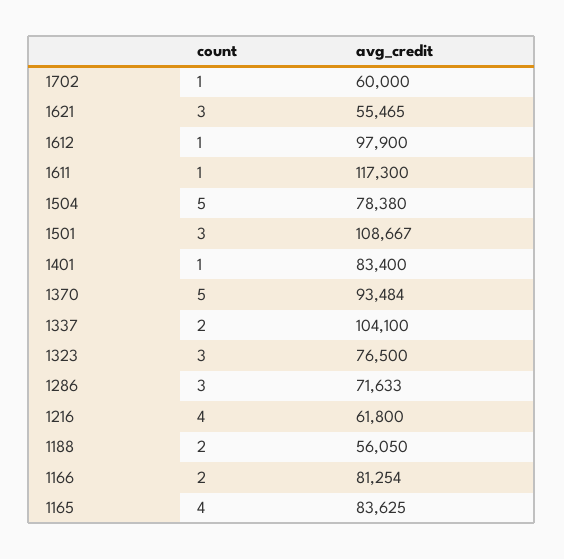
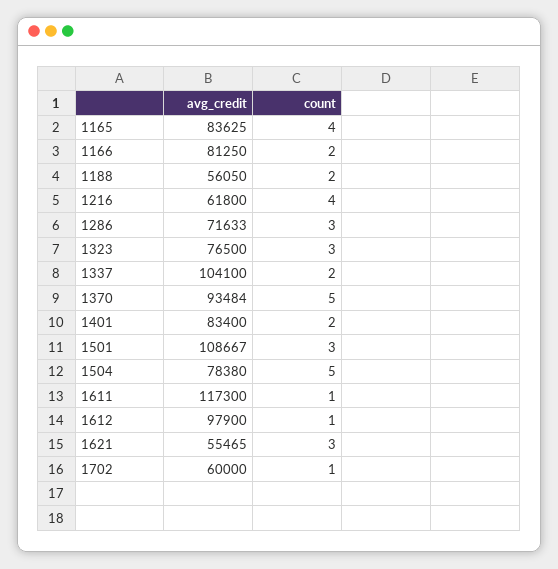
  {
    "count": {
      "1702": 1,
      "1621": 3,
      "1612": 1,
      "1611": 1,
      "1504": 5,
      "1501": 3,
-     "1401": 1,
+     "1401": 2,
      "1370": 5,
      "1337": 2,
      "1323": 3,
      "1286": 3,
      "1216": 4,
      "1188": 2,
      "1166": 2,
      "1165": 4
    },
    "avg_credit": {
      "1702": 60000,
      "1621": 55465,
      "1612": 97900,
      "1611": 117300,
      "1504": 78380,
      "1501": 108667,
      "1401": 83400,
      "1370": 93484,
      "1337": 104100,
      "1323": 76500,
      "1286": 71633,
      "1216": 61800,
      "1188": 56050,
-     "1166": 81254,
+     "1166": 81250,
      "1165": 83625
    }
  }

